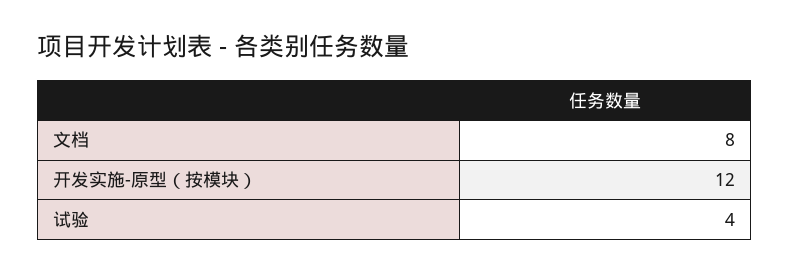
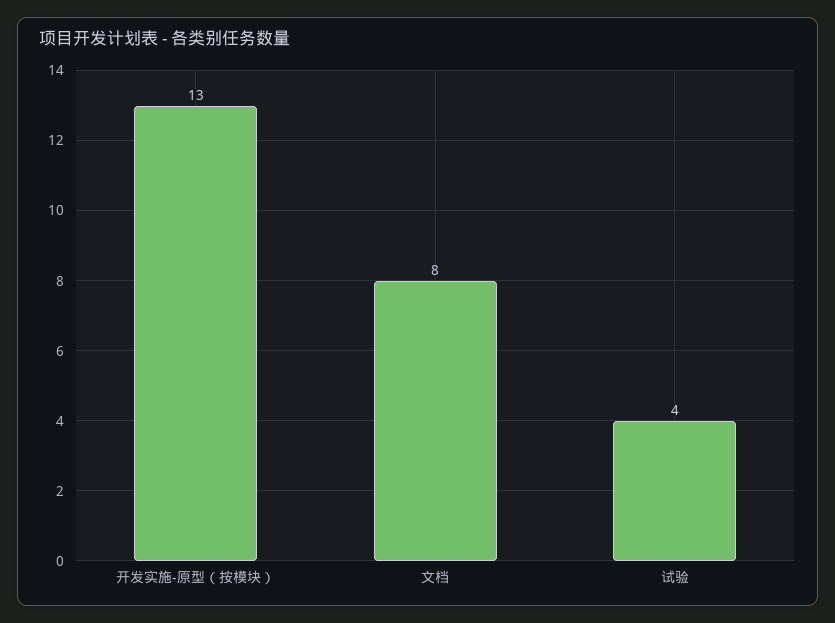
  {
    "文档": 8,
-   "开发实施-原型（按模块）": 12,
+   "开发实施-原型（按模块）": 13,
    "试验": 4
  }

